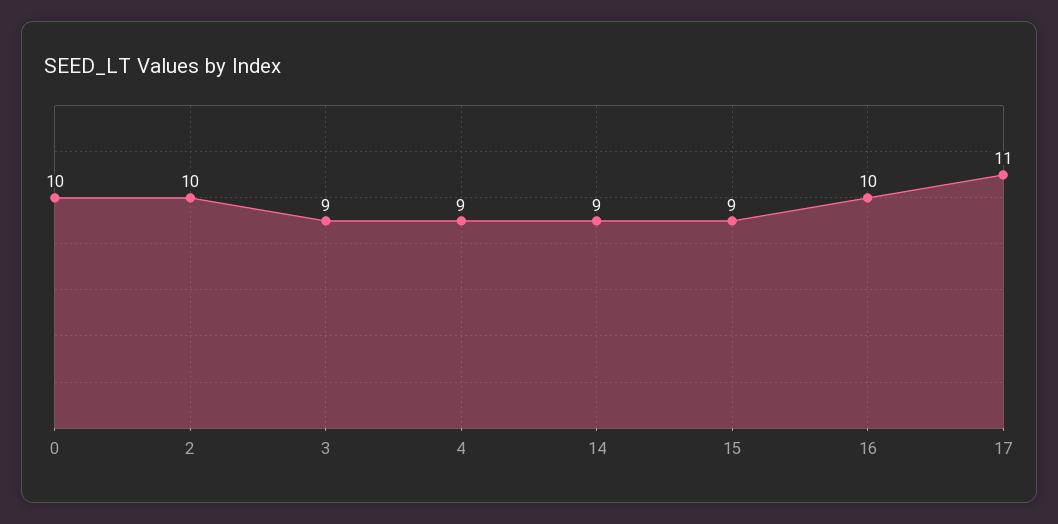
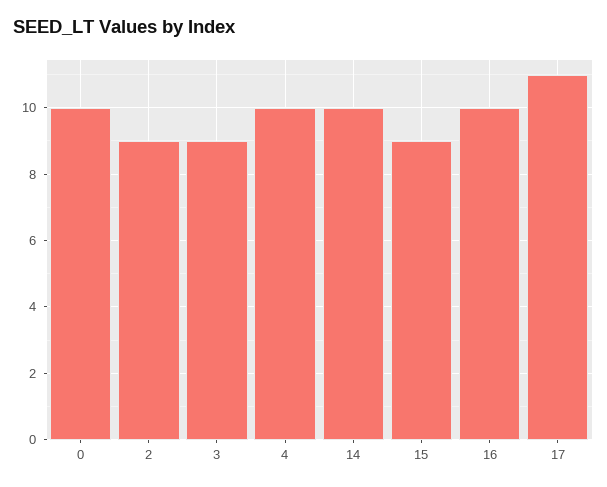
  {
    "0": 10,
-   "2": 10,
+   "2": 9,
    "3": 9,
-   "4": 9,
+   "4": 10,
-   "14": 9,
+   "14": 10,
    "15": 9,
    "16": 10,
    "17": 11
  }

